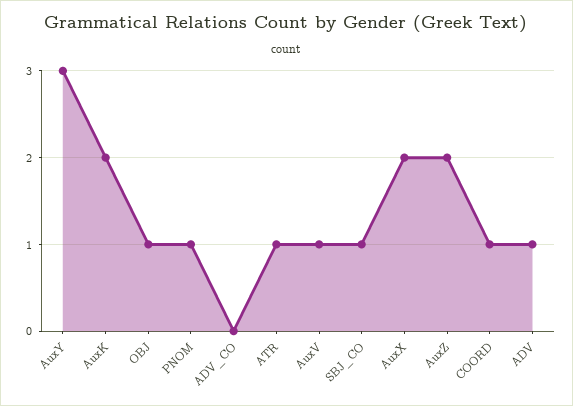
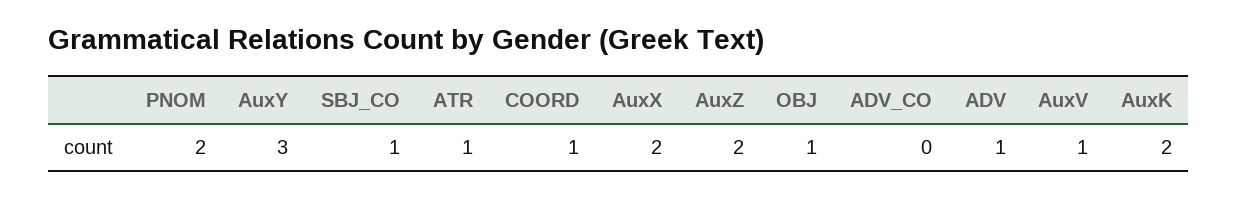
  {
    "AuxY": 3,
    "AuxK": 2,
    "OBJ": 1,
-   "PNOM": 1,
+   "PNOM": 2,
    "ADV_CO": 0,
    "ATR": 1,
    "AuxV": 1,
    "SBJ_CO": 1,
    "AuxX": 2,
    "AuxZ": 2,
    "COORD": 1,
    "ADV": 1
  }

